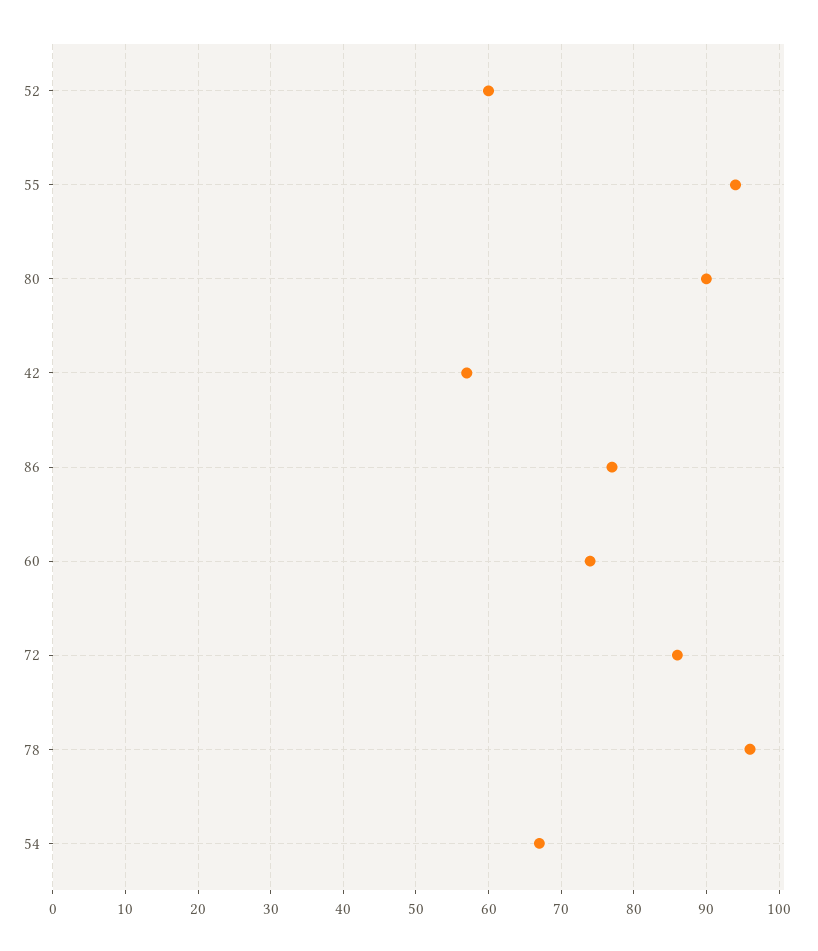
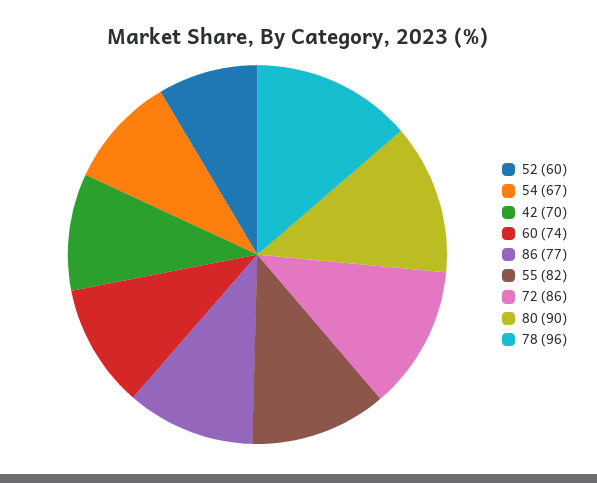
  {
    "52": 60,
-   "55": 94,
+   "55": 82,
    "80": 90,
-   "42": 57,
+   "42": 70,
    "86": 77,
    "60": 74,
    "72": 86,
    "78": 96,
    "54": 67
  }

